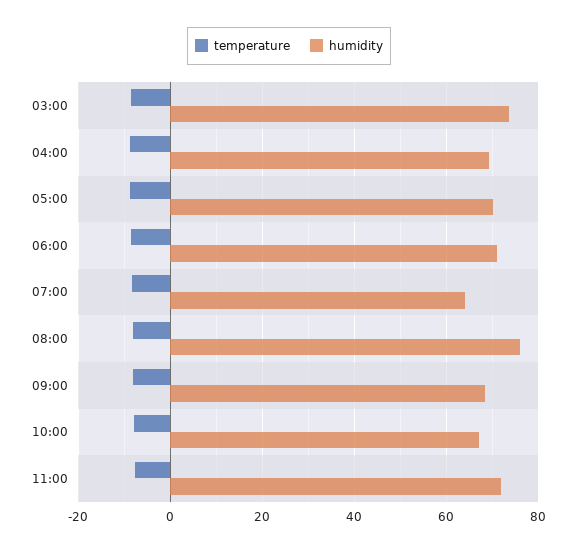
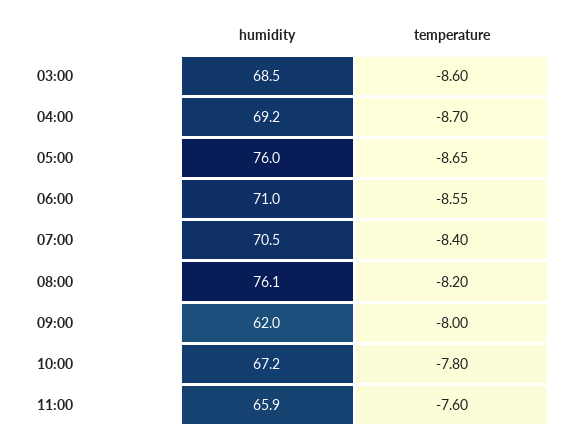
  {
    "temperature": {
      "03:00": -8.6,
      "04:00": -8.7,
      "05:00": -8.65,
      "06:00": -8.55,
      "07:00": -8.4,
      "08:00": -8.2,
      "09:00": -8,
      "10:00": -7.8,
      "11:00": -7.6
    },
    "humidity": {
-     "03:00": 74,
+     "03:00": 68.5,
      "04:00": 69.2,
-     "05:00": 70,
+     "05:00": 76,
      "06:00": 71,
-     "07:00": 64,
+     "07:00": 70.5,
      "08:00": 76.1,
-     "09:00": 68,
+     "09:00": 62,
      "10:00": 67.2,
-     "11:00": 72
+     "11:00": 65.9
    }
  }

